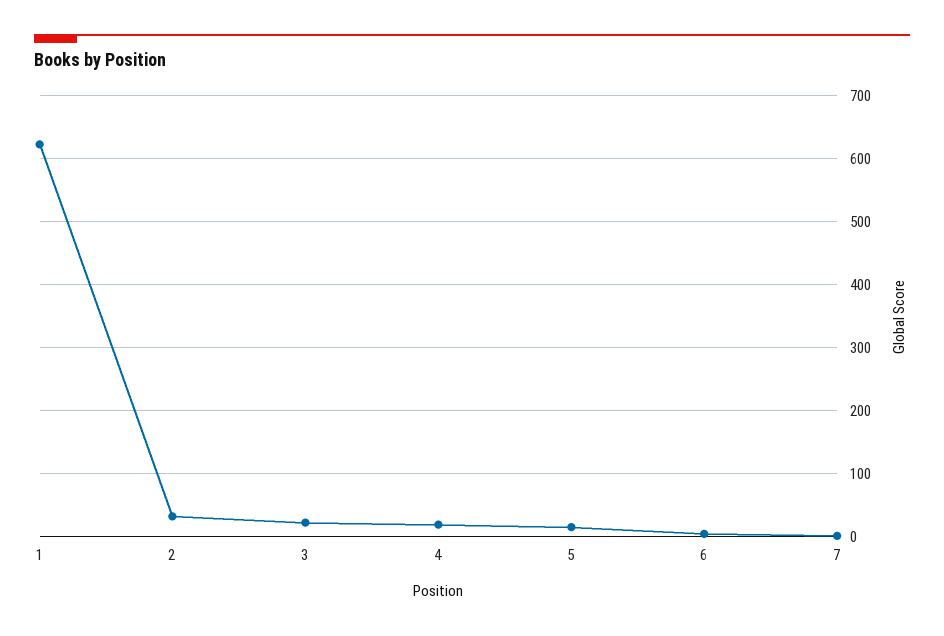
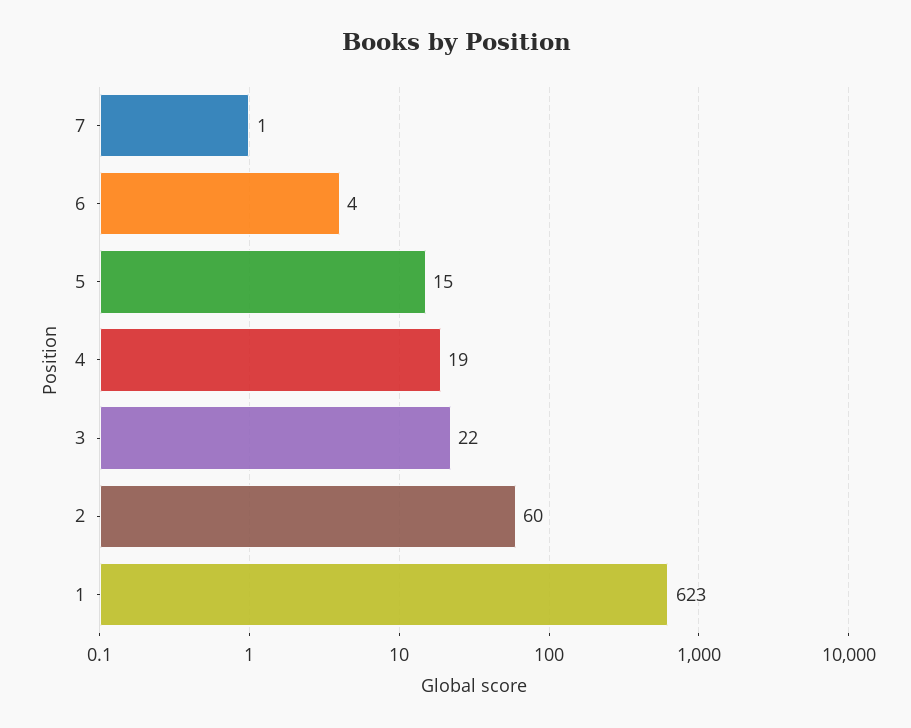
  {
    "1": 623,
-   "2": 30,
+   "2": 60,
    "3": 22,
    "4": 19,
    "5": 15,
    "6": 4,
    "7": 1
  }

